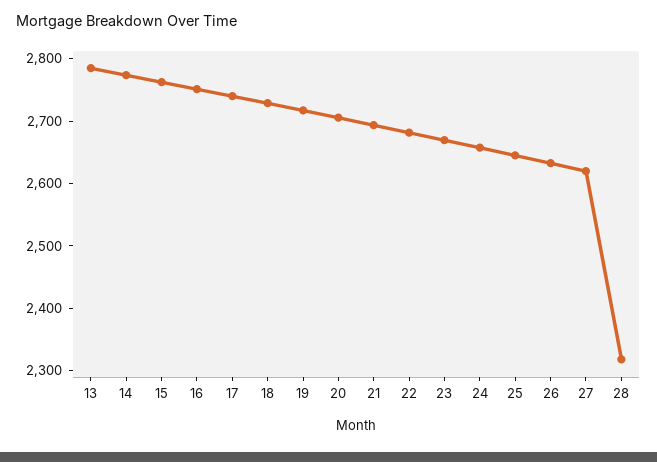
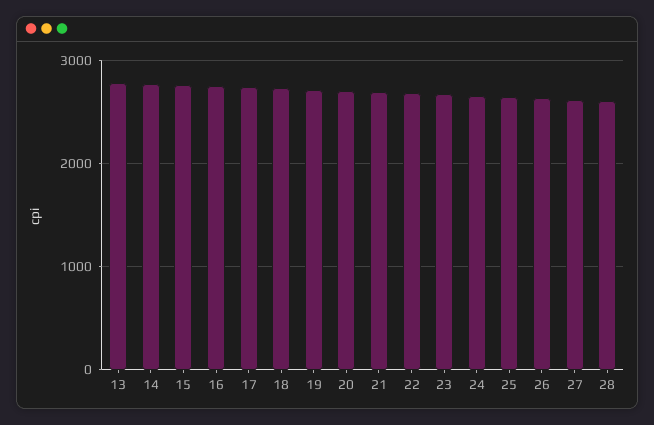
  {
    "13": 2780,
    "14": 2780,
    "15": 2760,
    "16": 2760,
    "17": 2740,
    "18": 2720,
    "19": 2720,
    "20": 2700,
    "21": 2700,
    "22": 2680,
    "23": 2660,
    "24": 2660,
    "25": 2640,
    "26": 2640,
    "27": 2620,
-   "28": 2320
+   "28": 2600
  }

